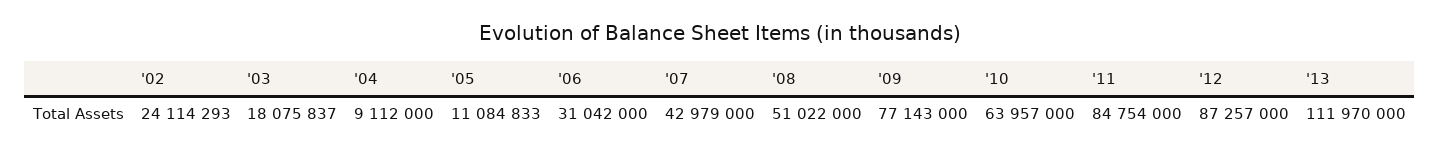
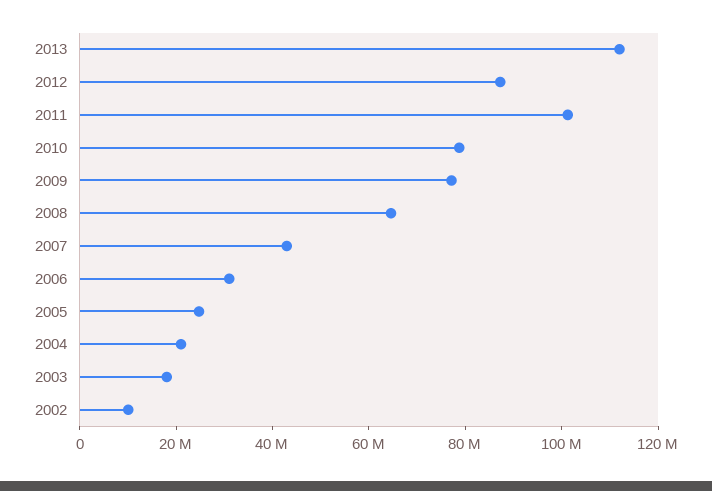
  {
-   "'02": 24114293,
+   "'02": 10000000,
    "'03": 18075837,
-   "'04": 9112000,
+   "'04": 20000000,
-   "'05": 11084833,
+   "'05": 25000000,
    "'06": 31042000,
    "'07": 42979000,
-   "'08": 51022000,
+   "'08": 65000000,
    "'09": 77143000,
-   "'10": 63957000,
+   "'10": 80000000,
-   "'11": 84754000,
+   "'11": 100000000,
    "'12": 87257000,
    "'13": 111970000
  }

